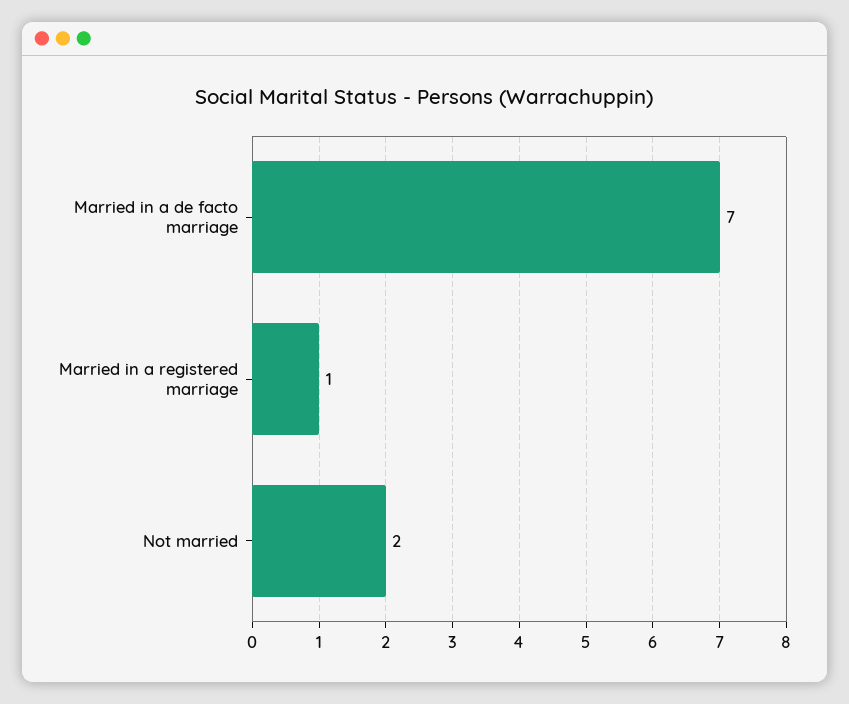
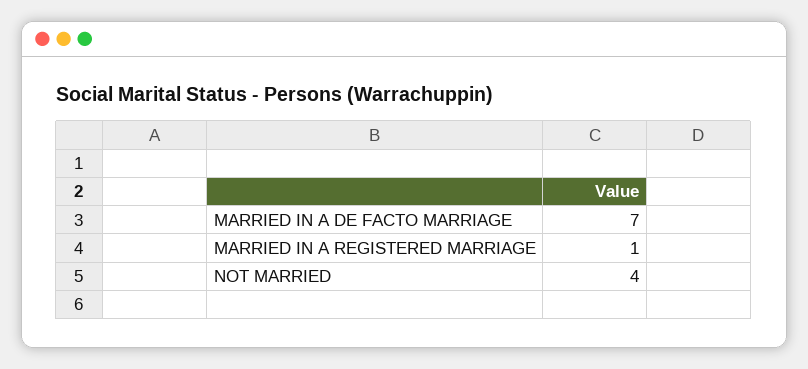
  {
    "Married in a de facto marriage": 7,
    "Married in a registered marriage": 1,
-   "Not married": 2
+   "Not married": 4
  }

